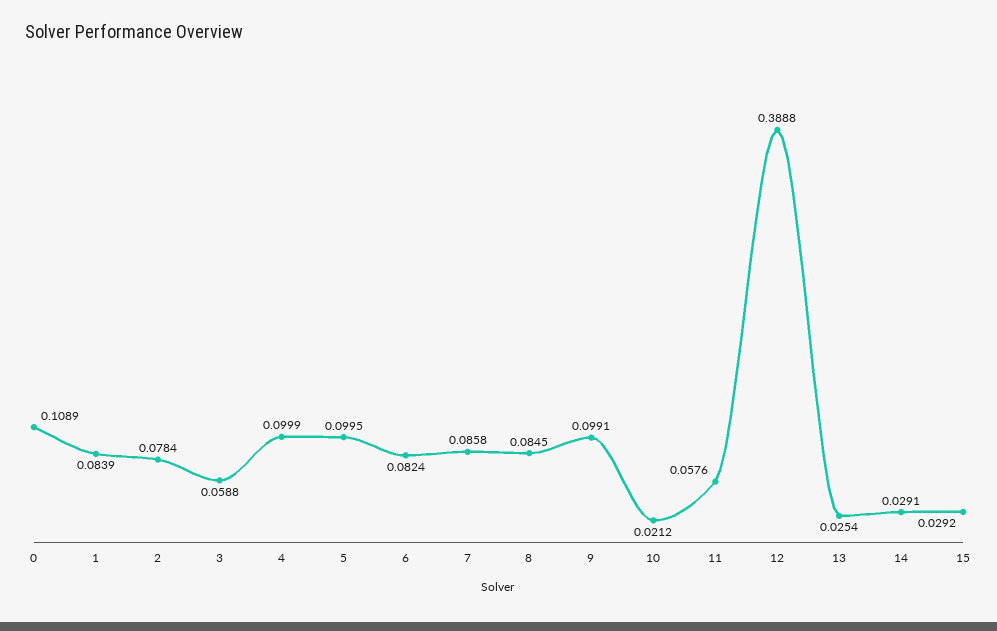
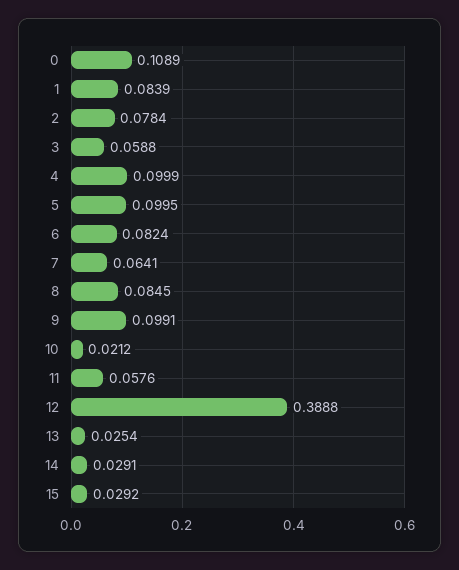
  {
    "0": 0.1089,
    "1": 0.0839,
    "2": 0.0784,
    "3": 0.0588,
    "4": 0.0999,
    "5": 0.0995,
    "6": 0.0824,
-   "7": 0.0858,
+   "7": 0.0641,
    "8": 0.0845,
    "9": 0.0991,
    "10": 0.0212,
    "11": 0.0576,
    "12": 0.3888,
    "13": 0.0254,
    "14": 0.0291,
    "15": 0.0292
  }

